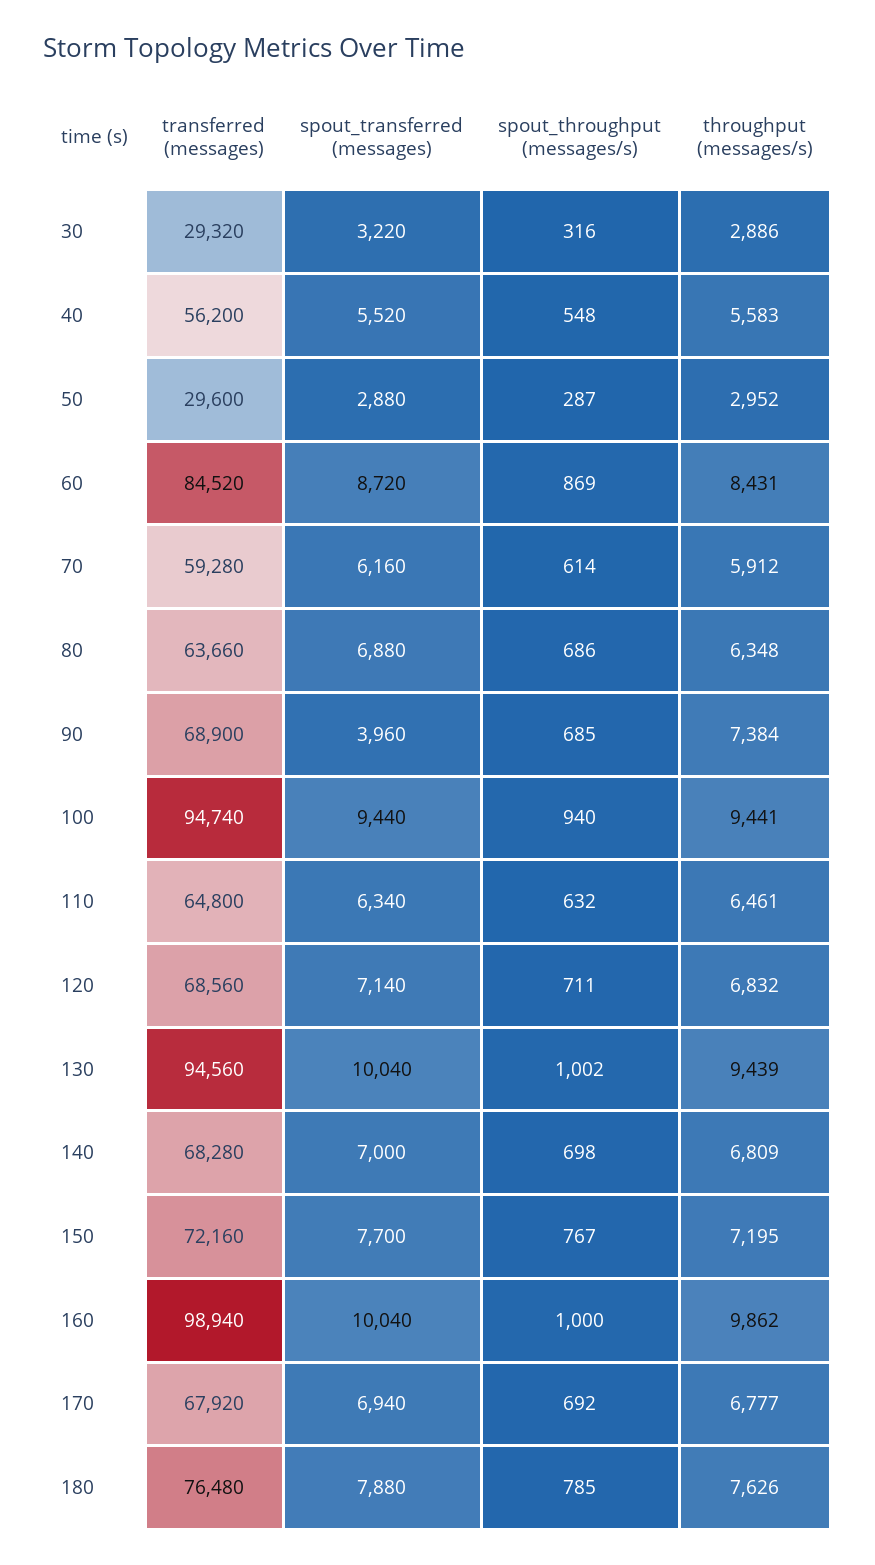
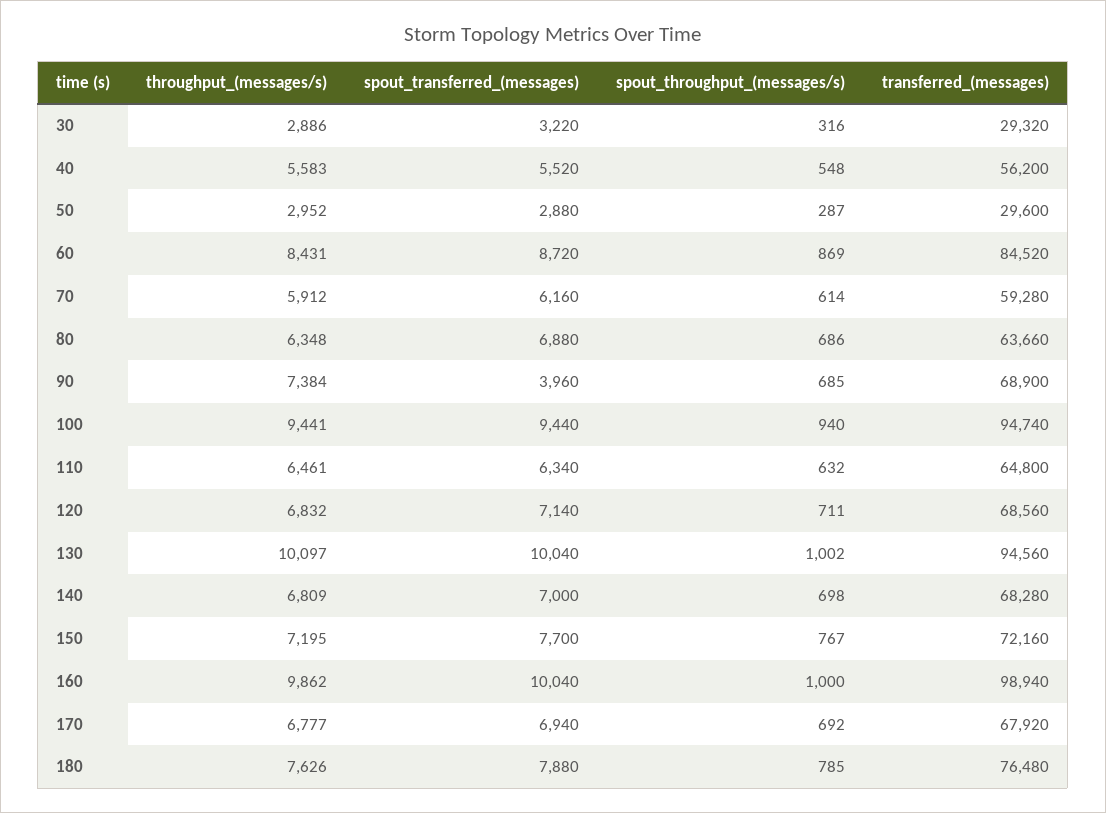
  {
    "transferred (messages)": {
      "30": 29320,
      "40": 56200,
      "50": 29600,
      "60": 84520,
      "70": 59280,
      "80": 63660,
      "90": 68900,
      "100": 94740,
      "110": 64800,
      "120": 68560,
      "130": 94560,
      "140": 68280,
      "150": 72160,
      "160": 98940,
      "170": 67920,
      "180": 76480
    },
    "spout_transferred (messages)": {
      "30": 3220,
      "40": 5520,
      "50": 2880,
      "60": 8720,
      "70": 6160,
      "80": 6880,
      "90": 3960,
      "100": 9440,
      "110": 6340,
      "120": 7140,
      "130": 10040,
      "140": 7000,
      "150": 7700,
      "160": 10040,
      "170": 6940,
      "180": 7880
    },
    "spout_throughput (messages/s)": {
      "30": 316,
      "40": 548,
      "50": 287,
      "60": 869,
      "70": 614,
      "80": 686,
      "90": 685,
      "100": 940,
      "110": 632,
      "120": 711,
      "130": 1002,
      "140": 698,
      "150": 767,
      "160": 1000,
      "170": 692,
      "180": 785
    },
    "throughput (messages/s)": {
      "30": 2886,
      "40": 5583,
      "50": 2952,
      "60": 8431,
      "70": 5912,
      "80": 6348,
      "90": 7384,
      "100": 9441,
      "110": 6461,
      "120": 6832,
-     "130": 9439,
+     "130": 10097,
      "140": 6809,
      "150": 7195,
      "160": 9862,
      "170": 6777,
      "180": 7626
    }
  }

